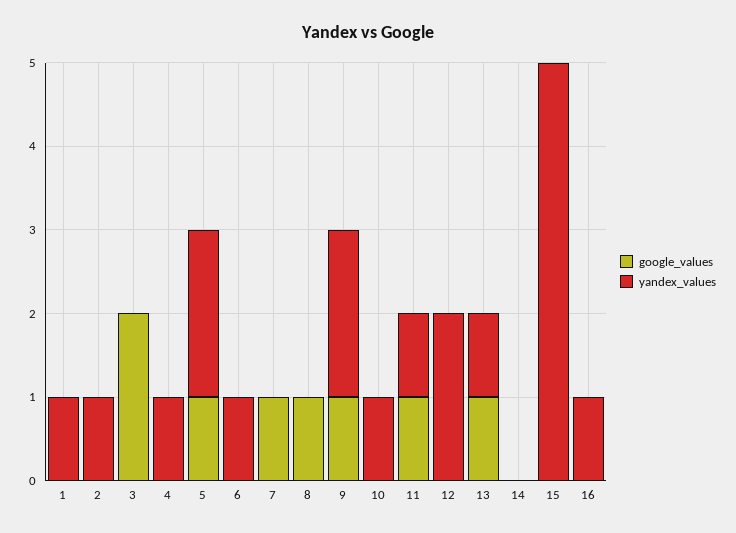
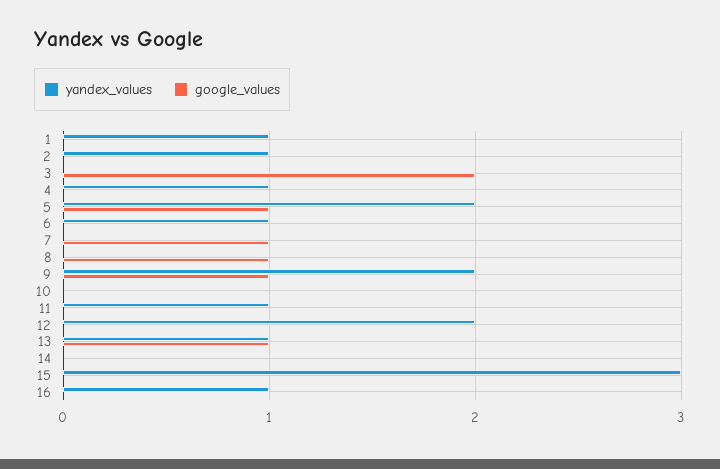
  {
    "google_values": {
      "1": 0,
      "2": 0,
      "3": 2,
      "4": 0,
      "5": 1,
      "6": 0,
      "7": 1,
      "8": 1,
      "9": 1,
      "10": 0,
-     "11": 1,
+     "11": 0,
      "12": 0,
      "13": 1,
      "14": 0,
      "15": 0,
      "16": 0
    },
    "yandex_values": {
      "1": 1,
      "2": 1,
      "3": 0,
      "4": 1,
      "5": 2,
      "6": 1,
      "7": 0,
      "8": 0,
      "9": 2,
-     "10": 1,
+     "10": 0,
      "11": 1,
      "12": 2,
      "13": 1,
      "14": 0,
-     "15": 5,
+     "15": 3,
      "16": 1
    }
  }

